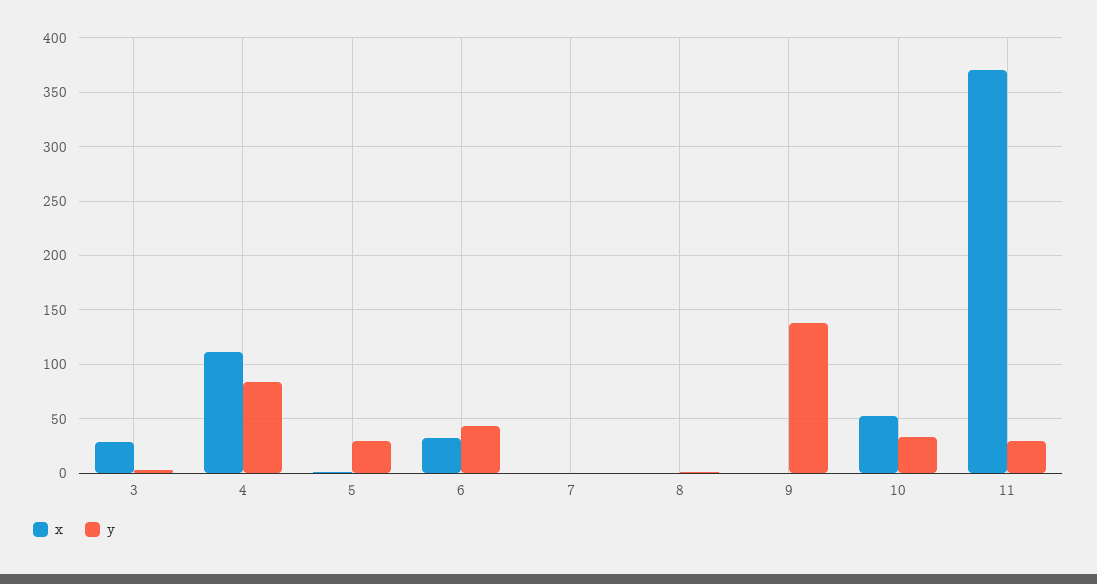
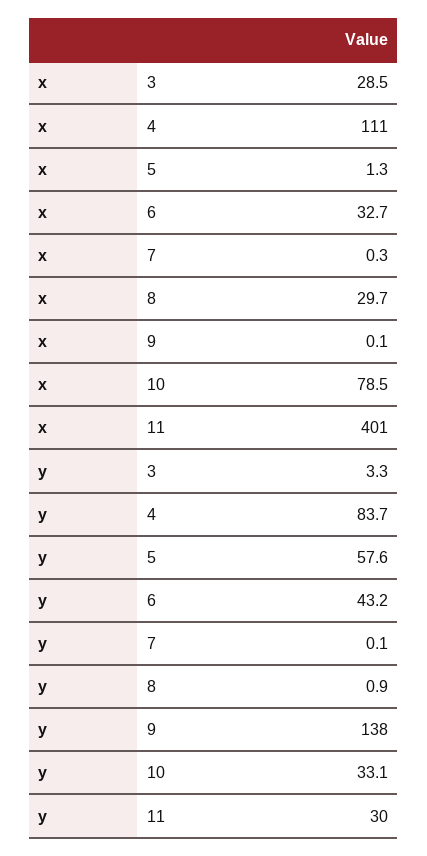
  {
    "x": {
      "3": 28.5,
      "4": 111,
      "5": 1.3,
      "6": 32.7,
      "7": 0.3,
-     "8": 0,
+     "8": 29.7,
      "9": 0.1,
-     "10": 50,
+     "10": 78.5,
-     "11": 370
+     "11": 401
    },
    "y": {
      "3": 3.3,
      "4": 83.7,
-     "5": 30,
+     "5": 57.6,
      "6": 43.2,
      "7": 0.1,
      "8": 0.9,
      "9": 138,
      "10": 33.1,
      "11": 30
    }
  }

